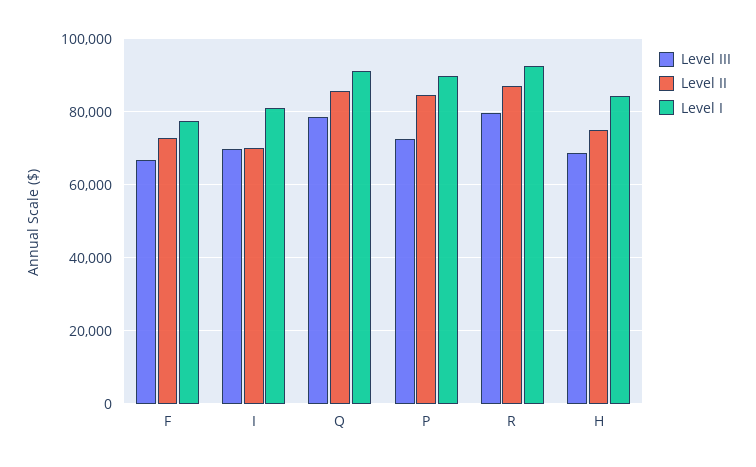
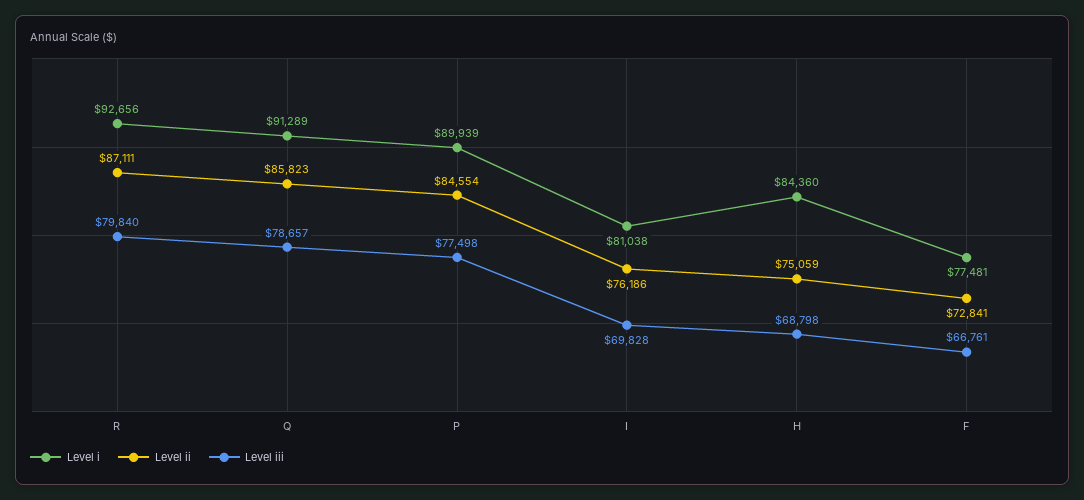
  {
    "Level III": {
      "F": 66761,
      "I": 69828,
      "Q": 78657,
-     "P": 72000,
+     "P": 77498,
      "R": 79840,
      "H": 68798
    },
    "Level II": {
      "F": 72841,
-     "I": 70000,
+     "I": 76186,
      "Q": 85823,
      "P": 84554,
      "R": 87111,
      "H": 75059
    },
    "Level I": {
      "F": 77481,
      "I": 81038,
      "Q": 91289,
      "P": 89939,
      "R": 92656,
      "H": 84360
    }
  }

